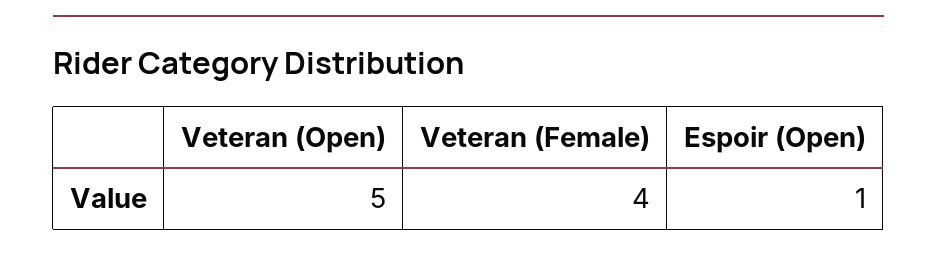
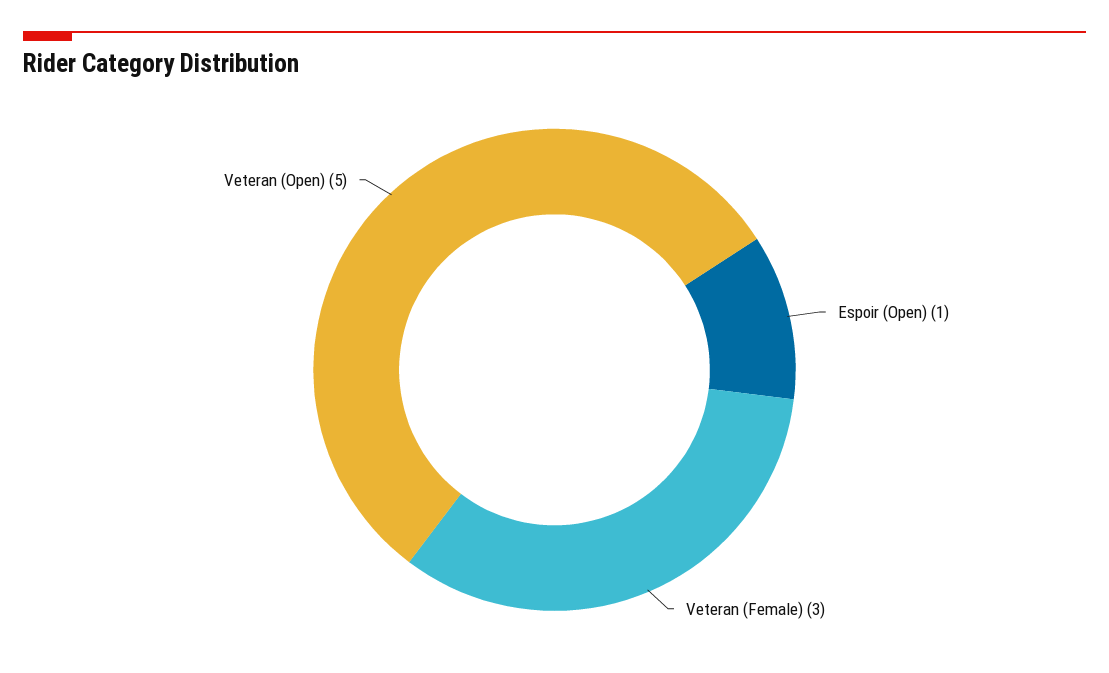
  {
    "Veteran (Open)": 5,
-   "Veteran (Female)": 4,
+   "Veteran (Female)": 3,
    "Espoir (Open)": 1
  }

